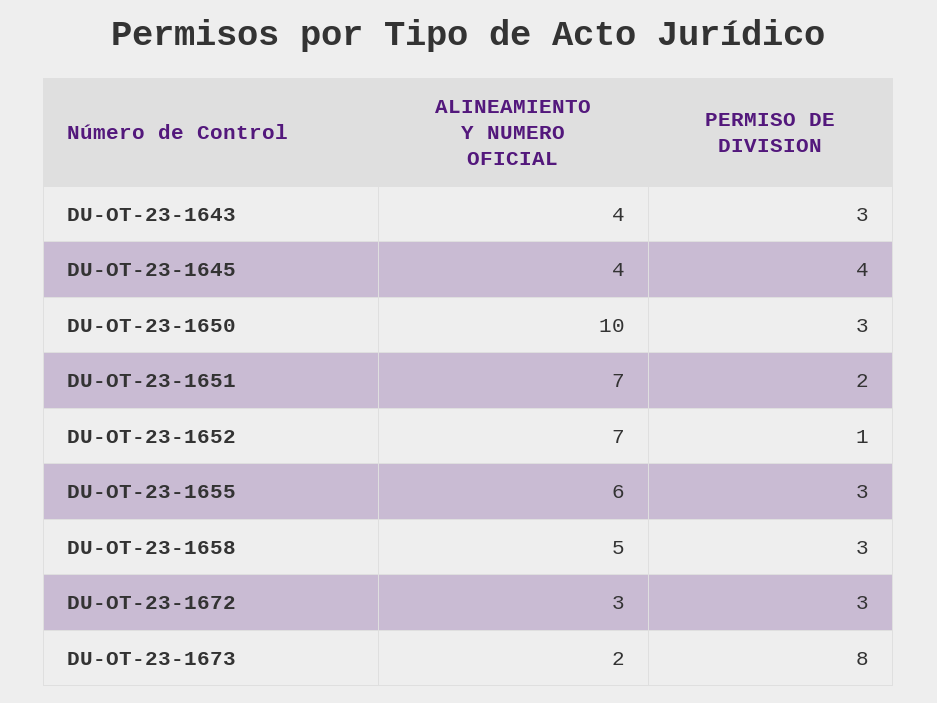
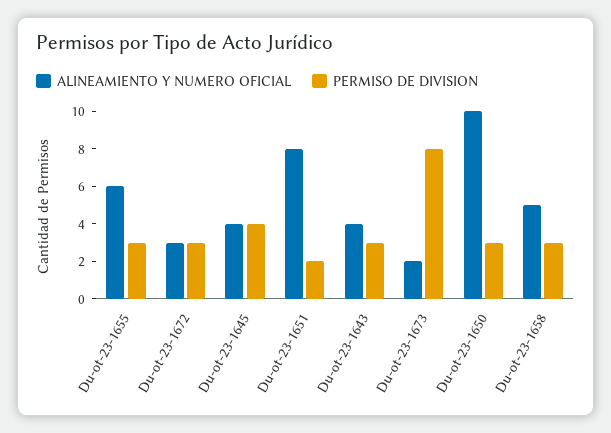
  {
    "ALINEAMIENTO Y NUMERO OFICIAL": {
      "DU-OT-23-1643": 4,
      "DU-OT-23-1645": 4,
      "DU-OT-23-1650": 10,
-     "DU-OT-23-1651": 7,
+     "DU-OT-23-1651": 8,
-     "DU-OT-23-1652": 7,
      "DU-OT-23-1655": 6,
      "DU-OT-23-1658": 5,
      "DU-OT-23-1672": 3,
      "DU-OT-23-1673": 2
    },
    "PERMISO DE DIVISION": {
      "DU-OT-23-1643": 3,
      "DU-OT-23-1645": 4,
      "DU-OT-23-1650": 3,
      "DU-OT-23-1651": 2,
-     "DU-OT-23-1652": 1,
      "DU-OT-23-1655": 3,
      "DU-OT-23-1658": 3,
      "DU-OT-23-1672": 3,
      "DU-OT-23-1673": 8
    }
  }

